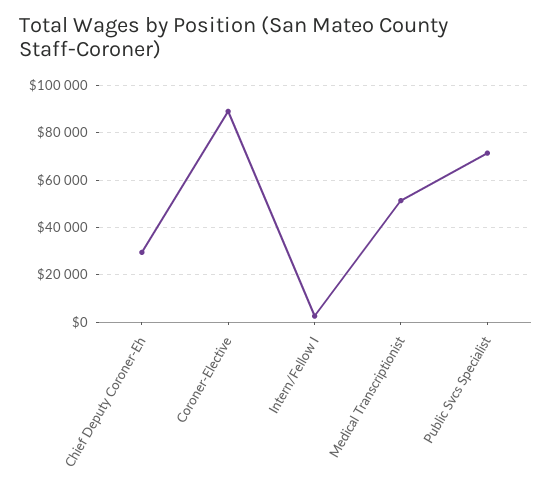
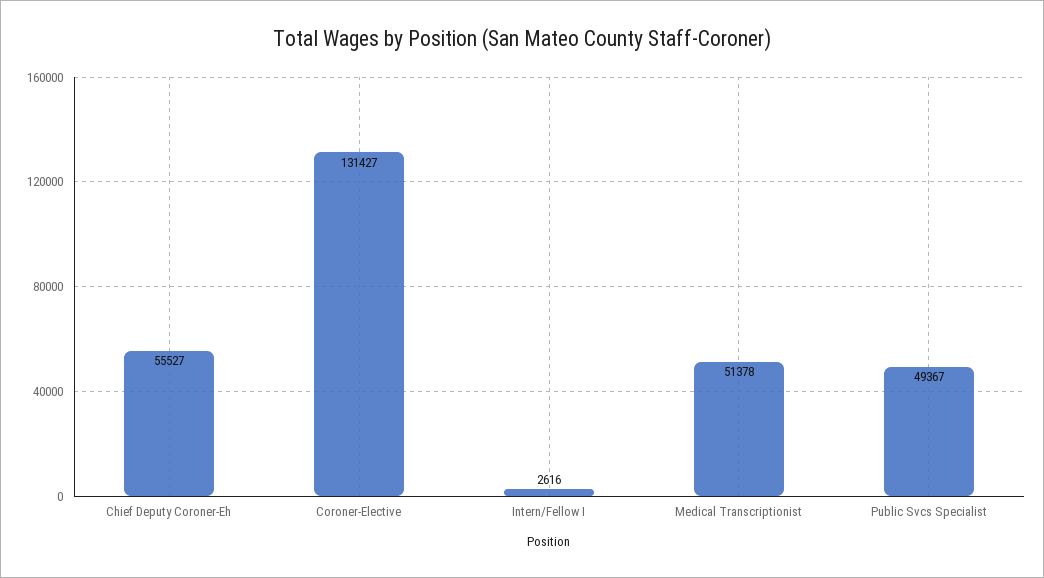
  {
-   "Chief Deputy Coroner-Eh": 30000,
+   "Chief Deputy Coroner-Eh": 55527,
-   "Coroner-Elective": 90000,
+   "Coroner-Elective": 131427,
    "Intern/Fellow I": 2616,
    "Medical Transcriptionist": 51378,
-   "Public Svcs Specialist": 70000
+   "Public Svcs Specialist": 49367
  }

